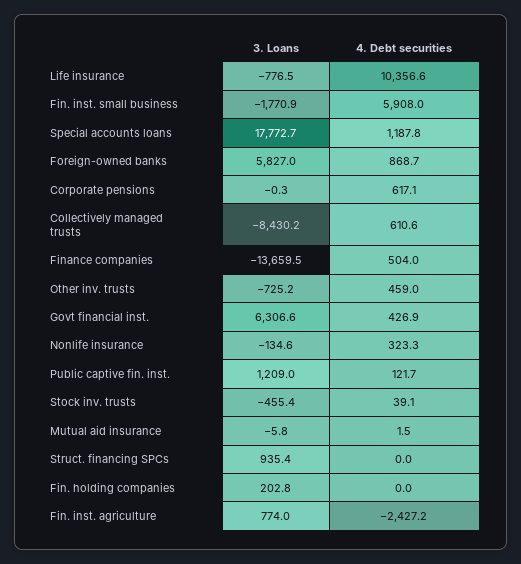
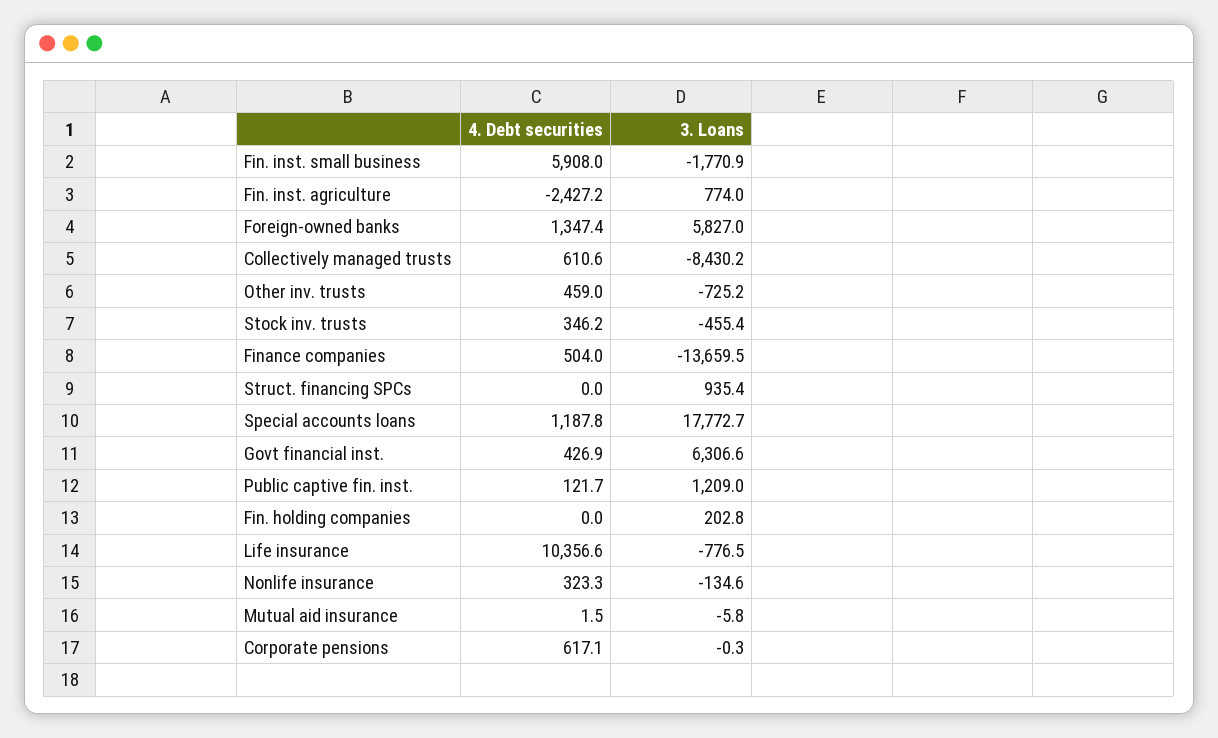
  {
    "3. Loans": {
      "Life insurance": -776.5,
      "Fin. inst. small business": -1770.9,
      "Special accounts loans": 17772.7,
      "Foreign-owned banks": 5827,
      "Corporate pensions": -0.3,
      "Collectively managed trusts": -8430.2,
      "Finance companies": -13659.5,
      "Other inv. trusts": -725.2,
      "Govt financial inst.": 6306.6,
      "Nonlife insurance": -134.6,
      "Public captive fin. inst.": 1209,
      "Stock inv. trusts": -455.4,
      "Mutual aid insurance": -5.8,
      "Struct. financing SPCs": 935.4,
      "Fin. holding companies": 202.8,
      "Fin. inst. agriculture": 774
    },
    "4. Debt securities": {
      "Life insurance": 10356.6,
      "Fin. inst. small business": 5908,
      "Special accounts loans": 1187.8,
-     "Foreign-owned banks": 868.7,
+     "Foreign-owned banks": 1347.4,
      "Corporate pensions": 617.1,
      "Collectively managed trusts": 610.6,
      "Finance companies": 504,
      "Other inv. trusts": 459,
      "Govt financial inst.": 426.9,
      "Nonlife insurance": 323.3,
      "Public captive fin. inst.": 121.7,
-     "Stock inv. trusts": 39.1,
+     "Stock inv. trusts": 346.2,
      "Mutual aid insurance": 1.5,
      "Struct. financing SPCs": 0,
      "Fin. holding companies": 0,
      "Fin. inst. agriculture": -2427.2
    }
  }

